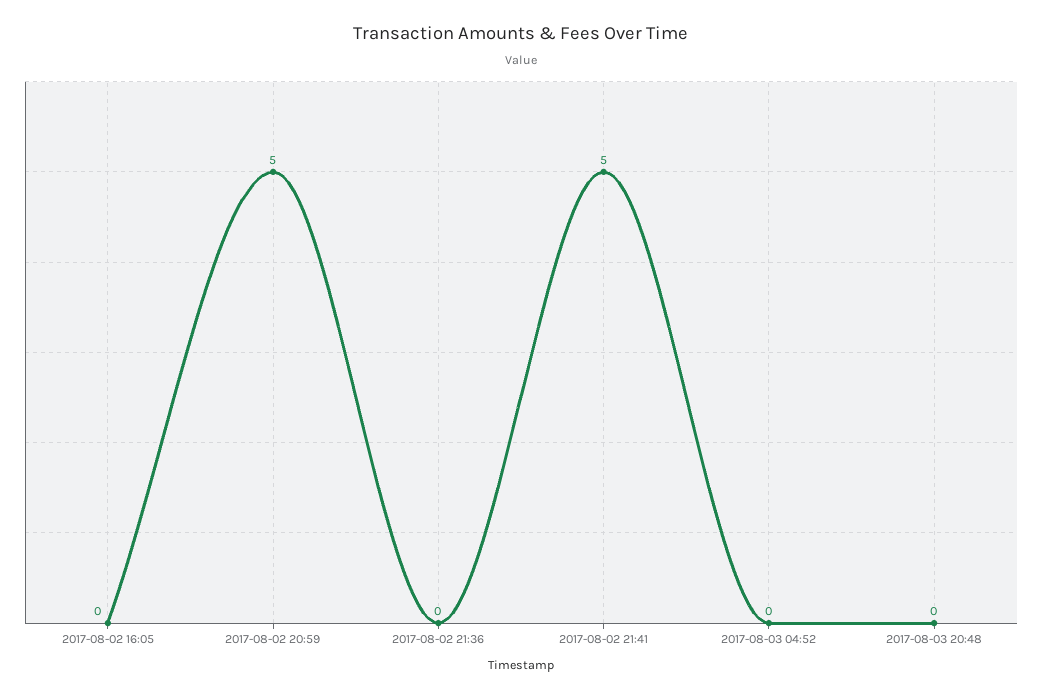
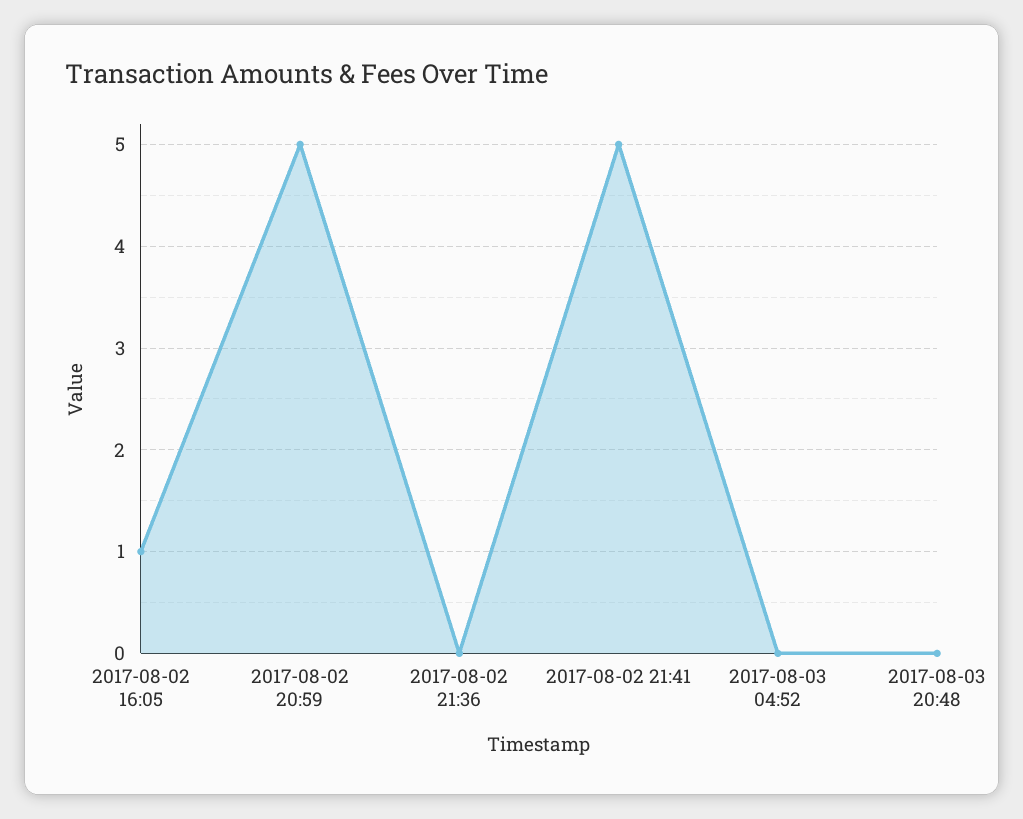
  {
-   "2017-08-02 16:05": 0,
+   "2017-08-02 16:05": 1,
    "2017-08-02 20:59": 5,
    "2017-08-02 21:36": 0,
    "2017-08-02 21:41": 5,
    "2017-08-03 04:52": 0,
    "2017-08-03 20:48": 0
  }

